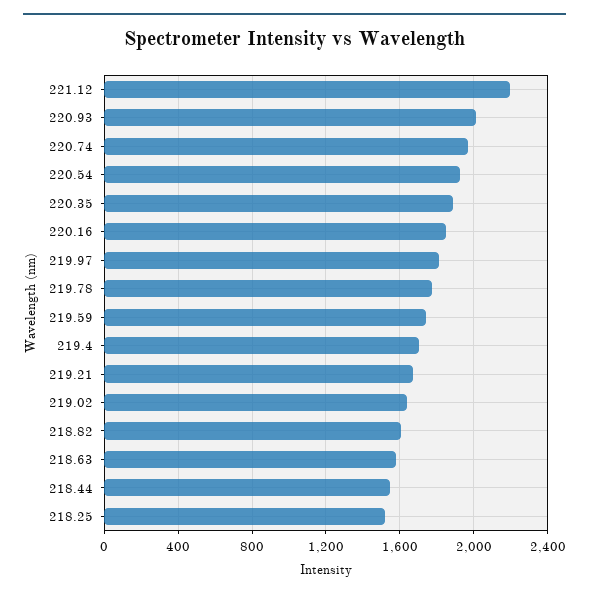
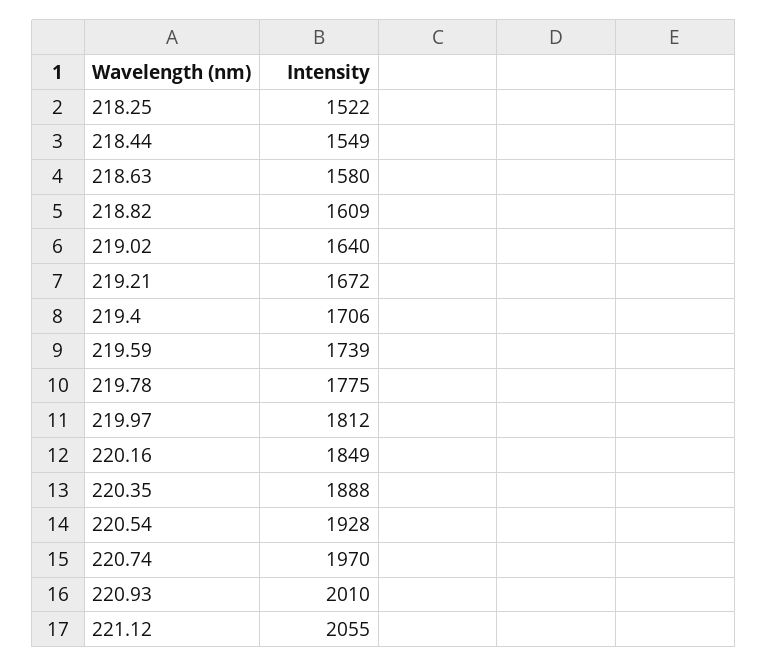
  {
-   "221.12": 2200,
+   "221.12": 2055,
    "220.93": 2010,
    "220.74": 1970,
    "220.54": 1928,
    "220.35": 1888,
    "220.16": 1849,
    "219.97": 1812,
    "219.78": 1775,
    "219.59": 1739,
    "219.4": 1706,
    "219.21": 1672,
    "219.02": 1640,
    "218.82": 1609,
    "218.63": 1580,
    "218.44": 1549,
    "218.25": 1522
  }

